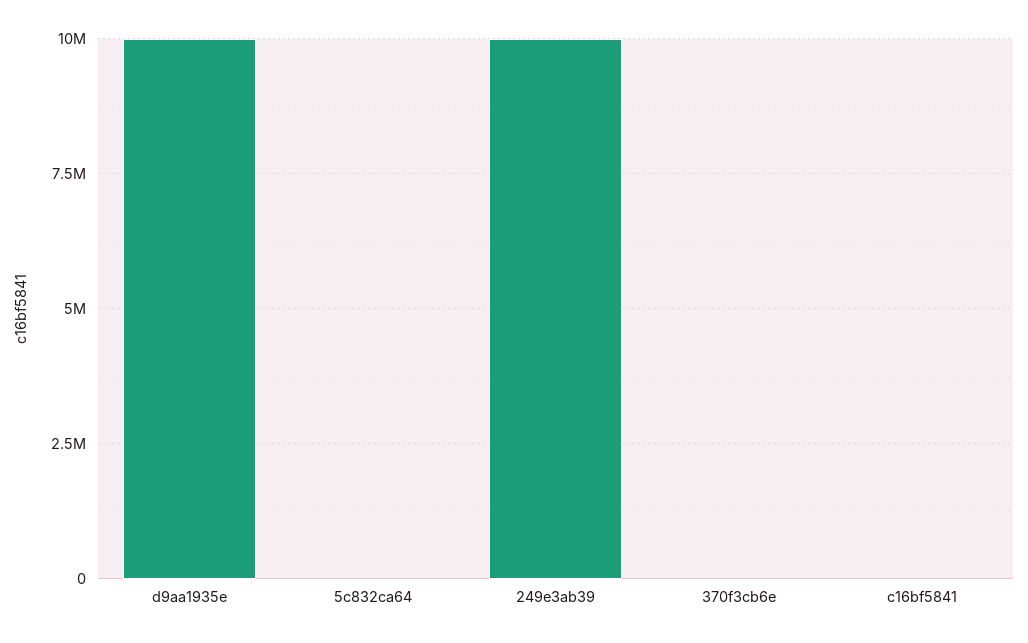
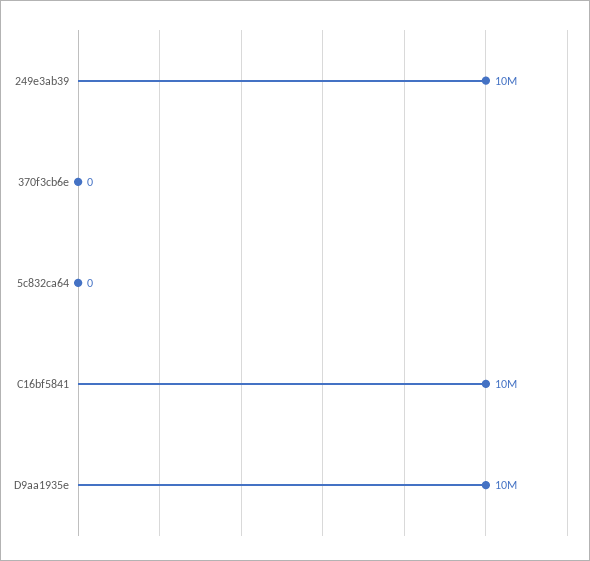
  {
    "d9aa1935e": 10000000,
    "5c832ca64": 0,
    "249e3ab39": 10000000,
    "370f3cb6e": 0,
-   "c16bf5841": 0
+   "c16bf5841": 10000000
  }

